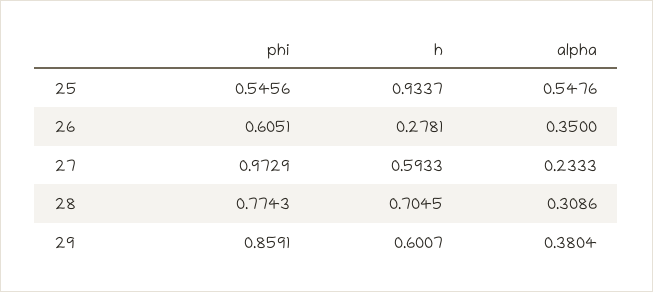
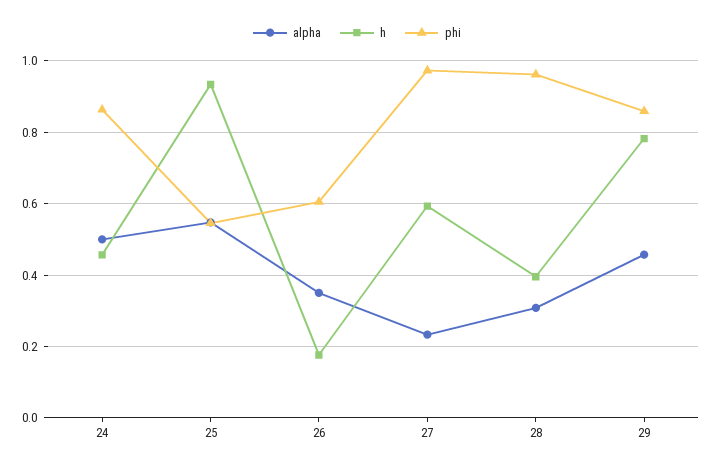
  {
    "phi": {
      "25": 0.5456,
      "26": 0.6051,
      "27": 0.9729,
-     "28": 0.7743,
+     "28": 0.96,
-     "29": 0.8591
+     "29": 0.8591,
+     "24": 0.86
    },
    "h": {
      "25": 0.9337,
-     "26": 0.2781,
+     "26": 0.18,
      "27": 0.5933,
-     "28": 0.7045,
+     "28": 0.4,
-     "29": 0.6007
+     "29": 0.78,
+     "24": 0.46
    },
    "alpha": {
      "25": 0.5476,
      "26": 0.35,
      "27": 0.2333,
      "28": 0.3086,
-     "29": 0.3804
+     "29": 0.46,
+     "24": 0.5
    }
  }

